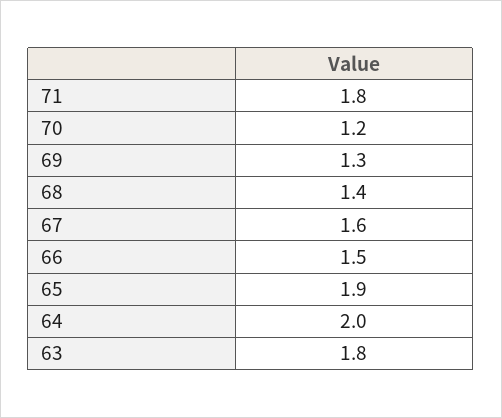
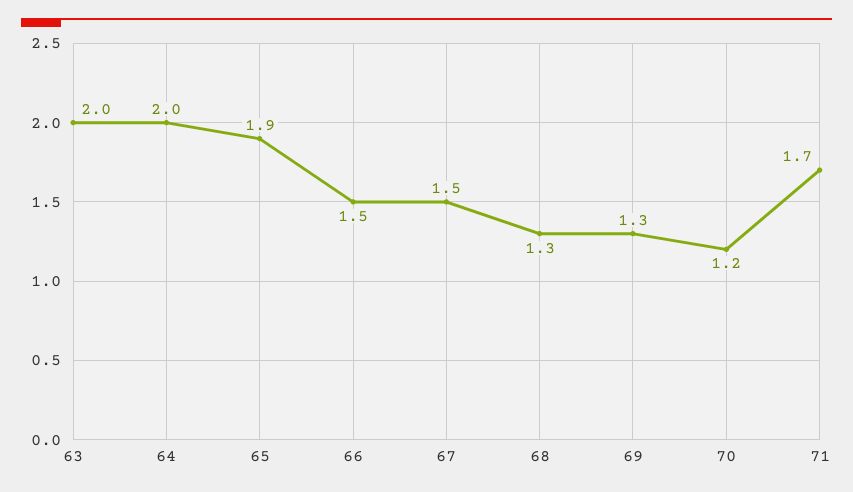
  {
-   "71": 1.8,
+   "71": 1.7,
    "70": 1.2,
    "69": 1.3,
-   "68": 1.4,
+   "68": 1.3,
-   "67": 1.6,
+   "67": 1.5,
    "66": 1.5,
    "65": 1.9,
    "64": 2,
-   "63": 1.8
+   "63": 2
  }

